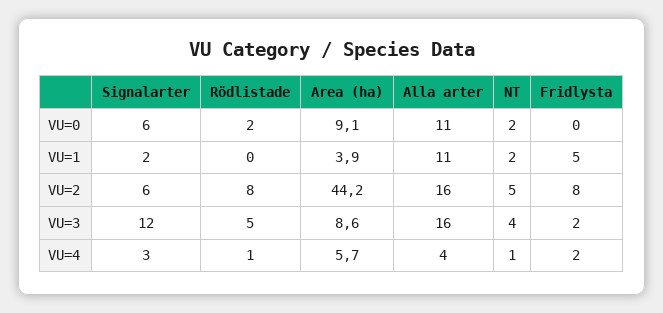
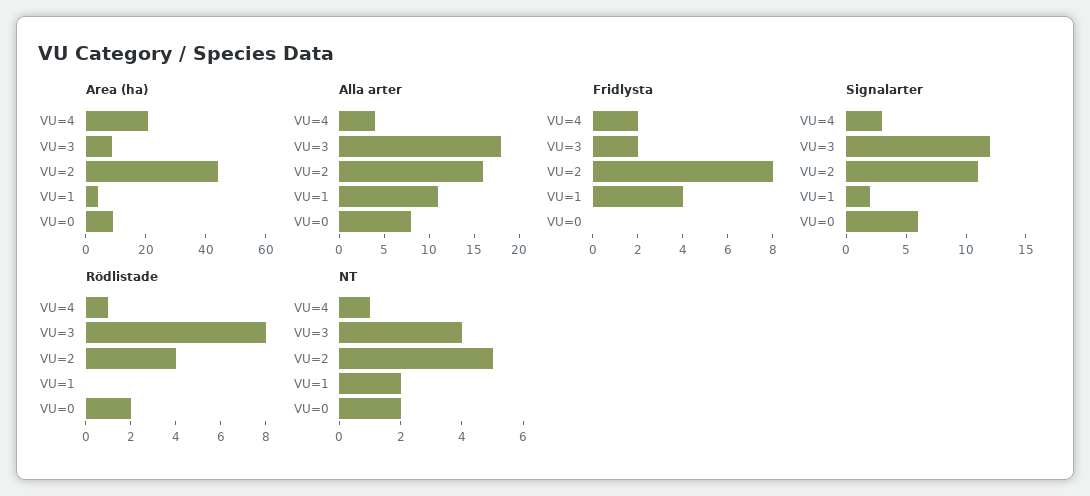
  {
    "Signalarter": {
      "VU=0": 6,
      "VU=1": 2,
-     "VU=2": 6,
+     "VU=2": 11,
      "VU=3": 12,
      "VU=4": 3
    },
    "Rödlistade": {
      "VU=0": 2,
      "VU=1": 0,
-     "VU=2": 8,
+     "VU=2": 4,
-     "VU=3": 5,
+     "VU=3": 8,
      "VU=4": 1
    },
    "Area (ha)": {
      "VU=0": 9.1,
      "VU=1": 3.9,
      "VU=2": 44.2,
      "VU=3": 8.6,
-     "VU=4": 5.7
+     "VU=4": 20
    },
    "Alla arter": {
-     "VU=0": 11,
+     "VU=0": 8,
      "VU=1": 11,
      "VU=2": 16,
-     "VU=3": 16,
+     "VU=3": 18,
      "VU=4": 4
    },
    "NT": {
      "VU=0": 2,
      "VU=1": 2,
      "VU=2": 5,
      "VU=3": 4,
      "VU=4": 1
    },
    "Fridlysta": {
      "VU=0": 0,
-     "VU=1": 5,
+     "VU=1": 4,
      "VU=2": 8,
      "VU=3": 2,
      "VU=4": 2
    }
  }

